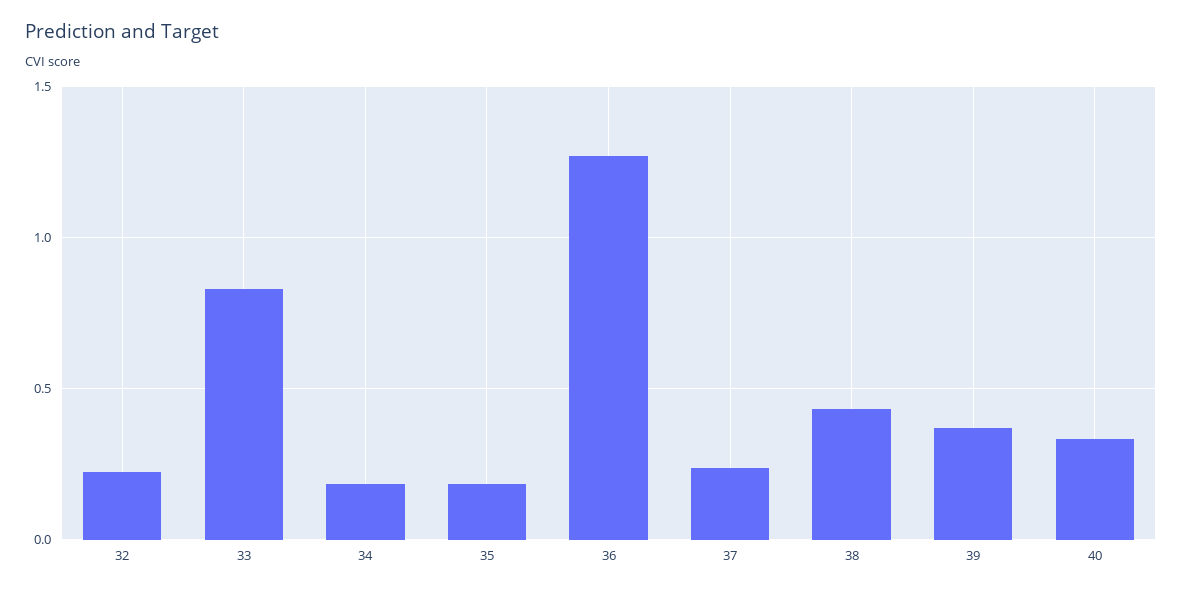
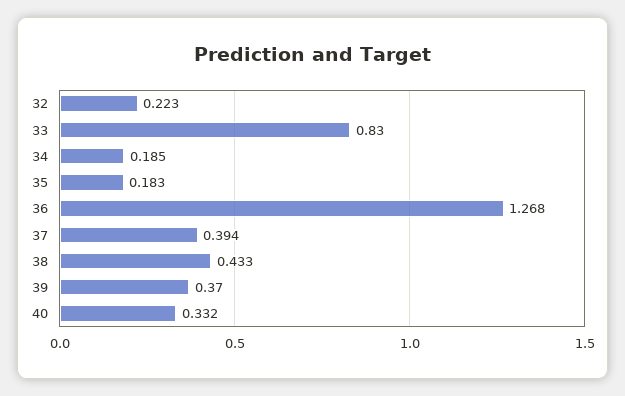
  {
    "32": 0.223,
    "33": 0.83,
    "34": 0.185,
    "35": 0.183,
    "36": 1.268,
-   "37": 0.25,
+   "37": 0.394,
    "38": 0.433,
    "39": 0.37,
    "40": 0.332
  }

